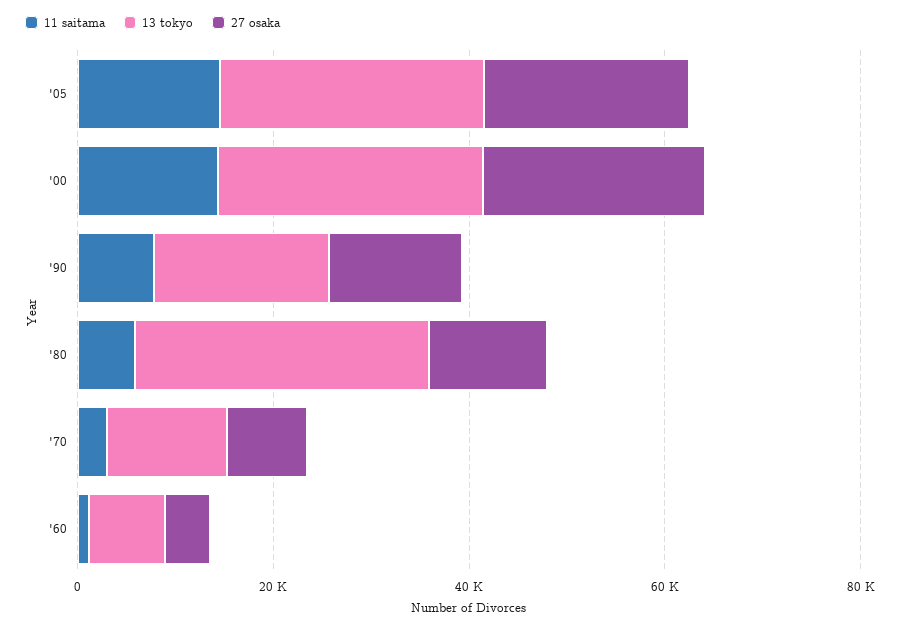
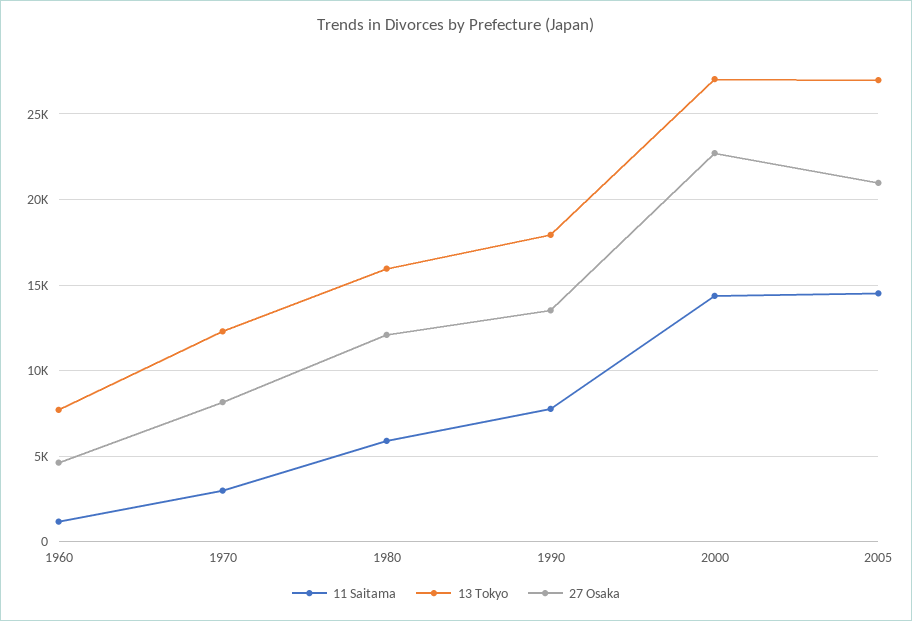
  {
    "11 saitama": {
      "'05": 14500,
      "'00": 14500,
      "'90": 8000,
      "'80": 6000,
      "'70": 3000,
      "'60": 1000
    },
    "13 tokyo": {
      "'05": 27000,
      "'00": 27000,
      "'90": 18000,
-     "'80": 30000,
+     "'80": 16000,
      "'70": 12500,
      "'60": 7500
    },
    "27 osaka": {
      "'05": 21000,
      "'00": 22500,
      "'90": 13500,
      "'80": 12000,
      "'70": 8000,
      "'60": 4500
    }
  }

